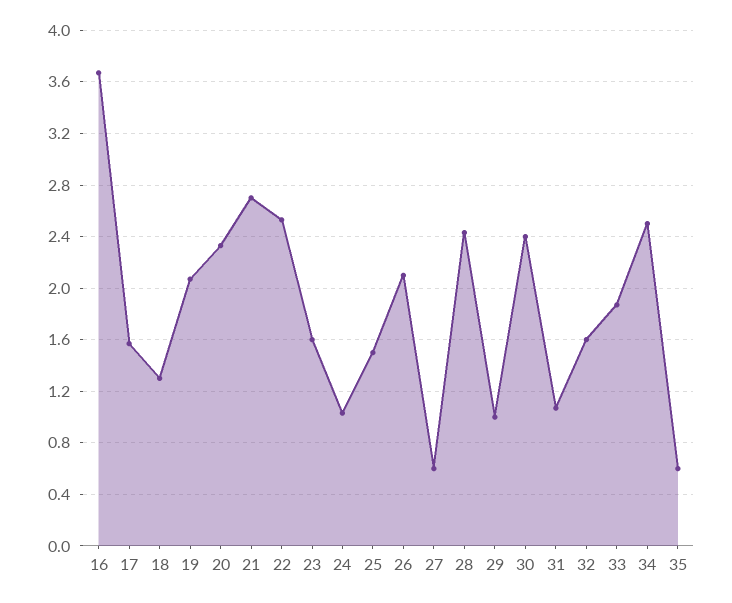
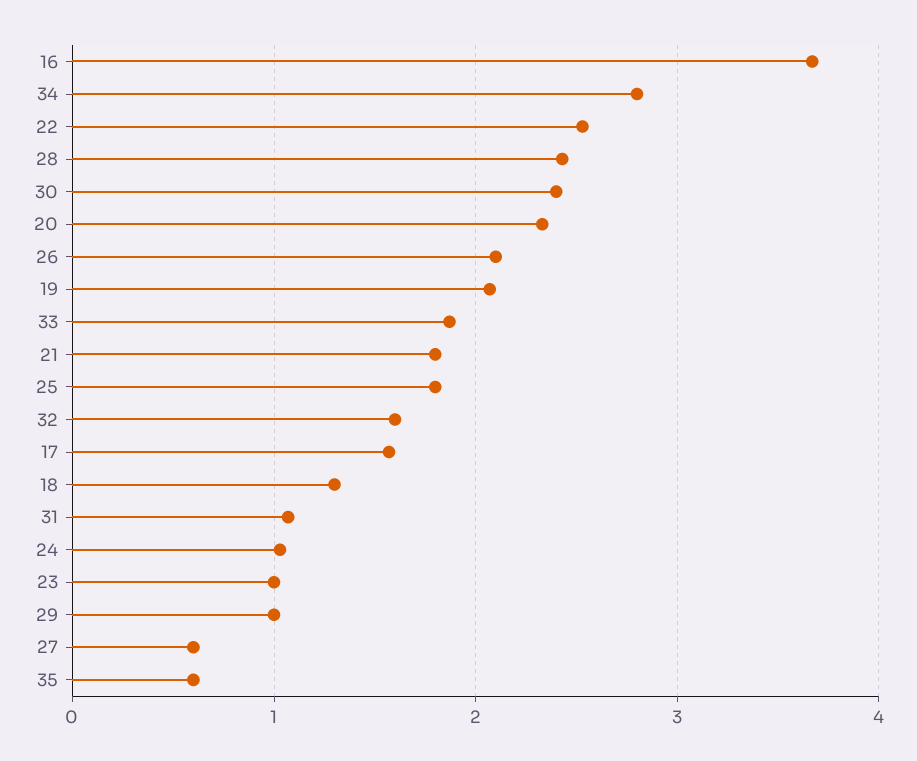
  {
    "16": 3.65,
    "17": 1.55,
    "18": 1.3,
    "19": 2.05,
    "20": 2.35,
-   "21": 2.7,
+   "21": 1.8,
    "22": 2.55,
-   "23": 1.6,
+   "23": 1,
    "24": 1.05,
-   "25": 1.5,
+   "25": 1.8,
    "26": 2.1,
    "27": 0.6,
    "28": 2.45,
    "29": 1,
    "30": 2.4,
    "31": 1.05,
    "32": 1.6,
    "33": 1.85,
-   "34": 2.5,
+   "34": 2.8,
    "35": 0.6
  }

